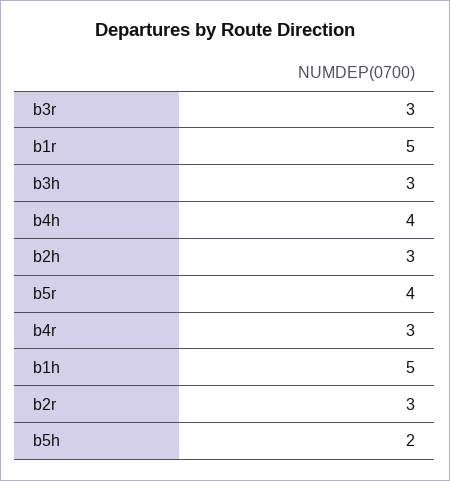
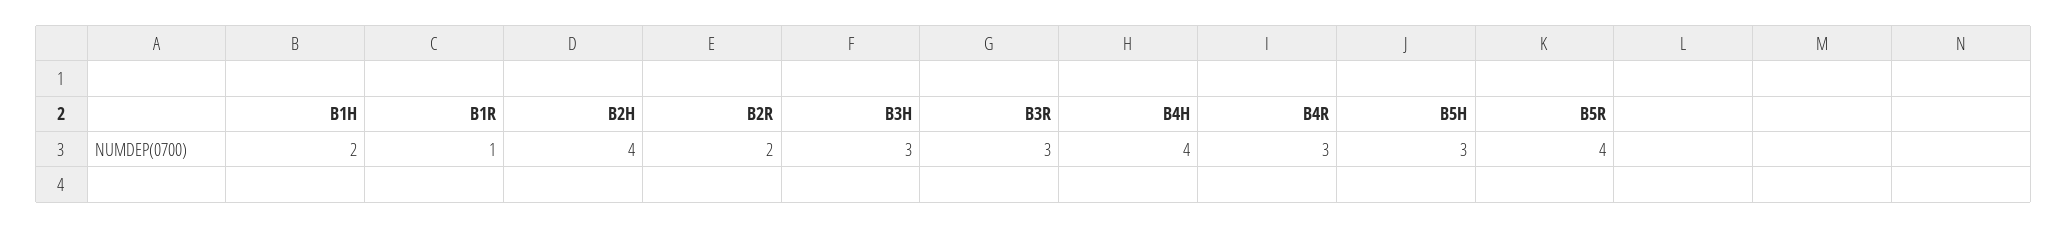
  {
    "b3r": 3,
-   "b1r": 5,
+   "b1r": 1,
    "b3h": 3,
    "b4h": 4,
-   "b2h": 3,
+   "b2h": 4,
    "b5r": 4,
    "b4r": 3,
-   "b1h": 5,
+   "b1h": 2,
-   "b2r": 3,
+   "b2r": 2,
-   "b5h": 2
+   "b5h": 3
  }

